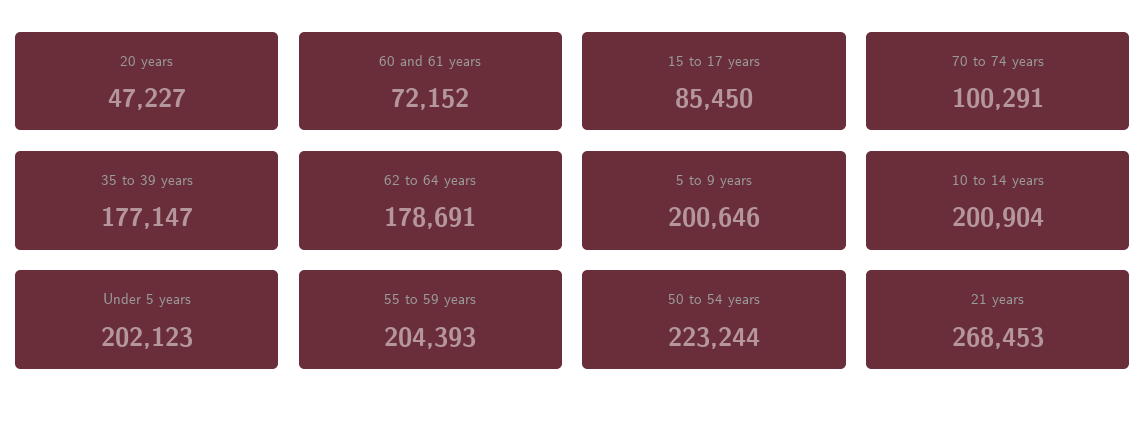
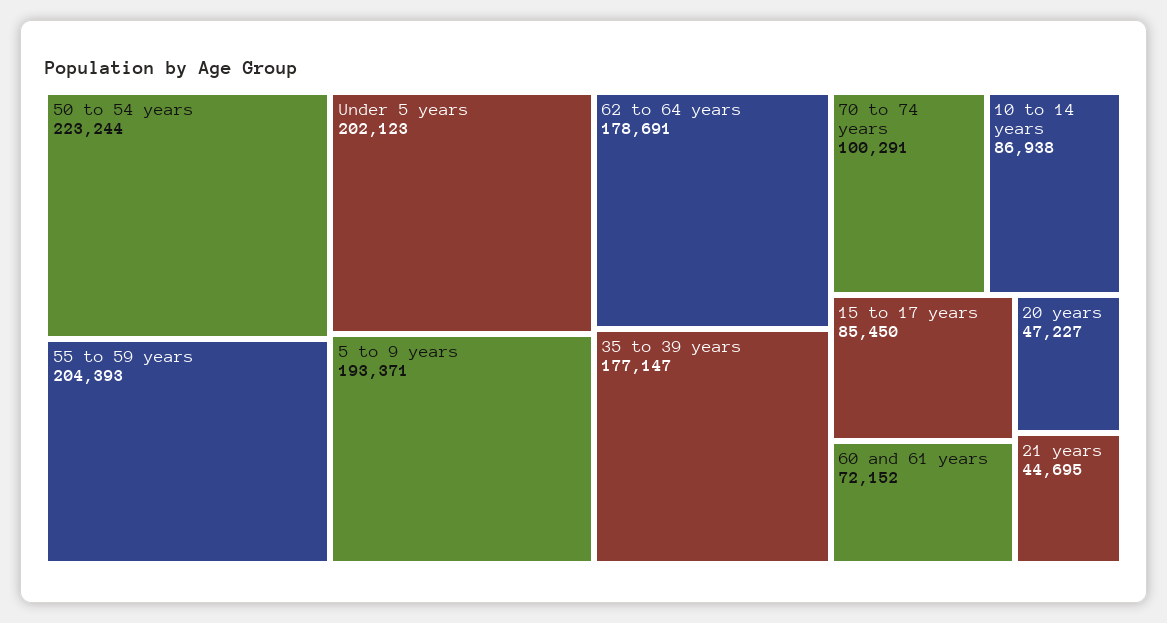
  {
    "20 years": 47227,
    "60 and 61 years": 72152,
    "15 to 17 years": 85450,
    "70 to 74 years": 100291,
    "35 to 39 years": 177147,
    "62 to 64 years": 178691,
-   "5 to 9 years": 200646,
+   "5 to 9 years": 193371,
-   "10 to 14 years": 200904,
+   "10 to 14 years": 86938,
    "Under 5 years": 202123,
    "55 to 59 years": 204393,
    "50 to 54 years": 223244,
-   "21 years": 268453
+   "21 years": 44695
  }

